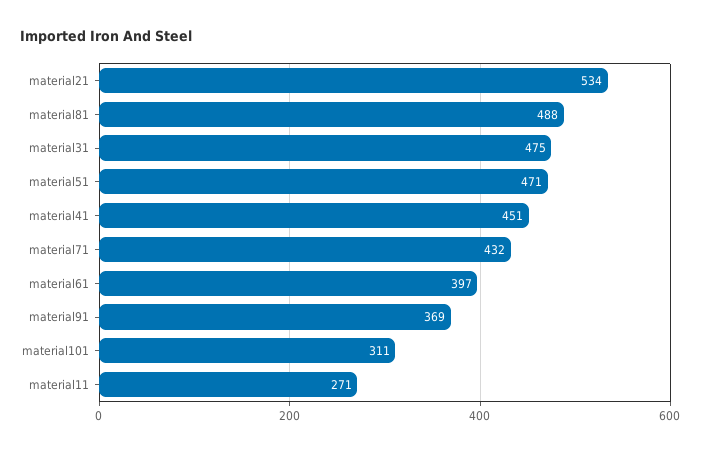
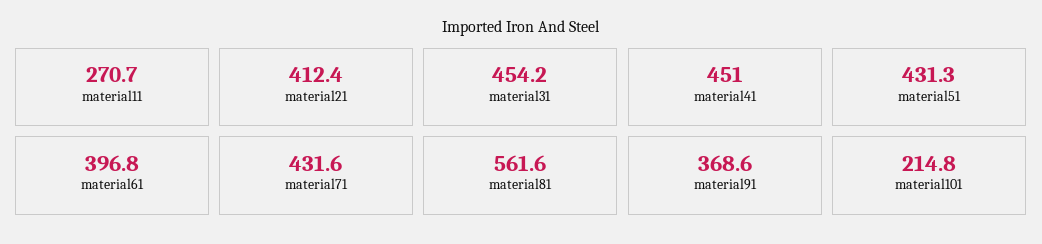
  {
-   "material21": 534,
+   "material21": 412.4,
-   "material81": 488,
+   "material81": 561.6,
-   "material31": 475,
+   "material31": 454.2,
-   "material51": 471,
+   "material51": 431.3,
    "material41": 451,
    "material71": 431.6,
    "material61": 396.8,
    "material91": 368.6,
-   "material101": 311,
+   "material101": 214.8,
    "material11": 270.7
  }

